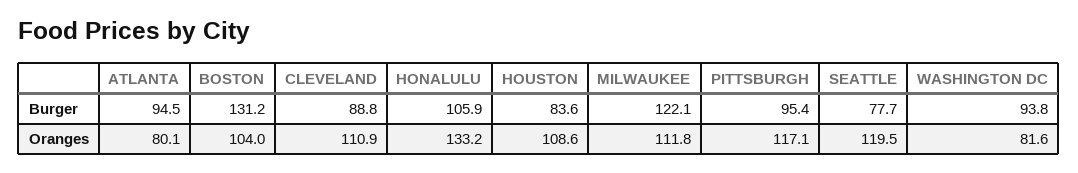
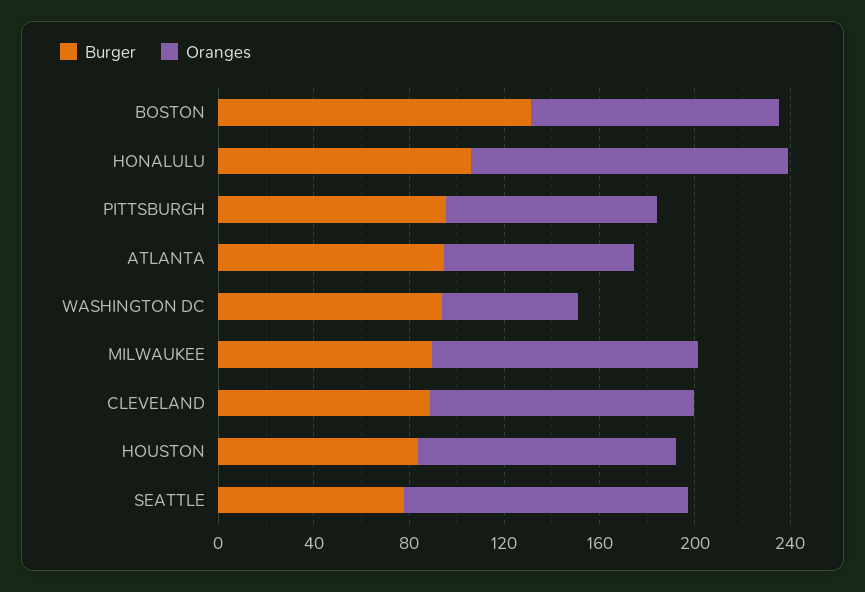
  {
    "Burger": {
      "ATLANTA": 94.5,
      "BOSTON": 131.2,
      "CLEVELAND": 88.8,
      "HONALULU": 105.9,
      "HOUSTON": 83.6,
-     "MILWAUKEE": 122.1,
+     "MILWAUKEE": 90,
      "PITTSBURGH": 95.4,
      "SEATTLE": 77.7,
      "WASHINGTON DC": 93.8
    },
    "Oranges": {
      "ATLANTA": 80.1,
      "BOSTON": 104,
      "CLEVELAND": 110.9,
      "HONALULU": 133.2,
      "HOUSTON": 108.6,
      "MILWAUKEE": 111.8,
-     "PITTSBURGH": 117.1,
+     "PITTSBURGH": 90,
      "SEATTLE": 119.5,
-     "WASHINGTON DC": 81.6
+     "WASHINGTON DC": 60
    }
  }

